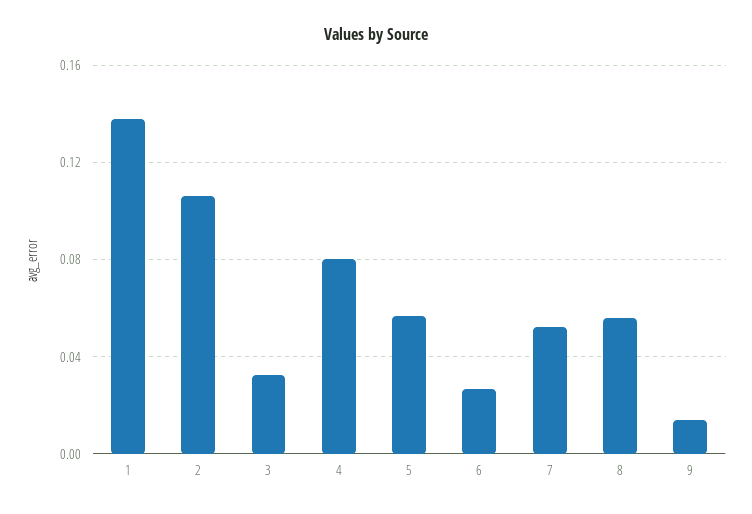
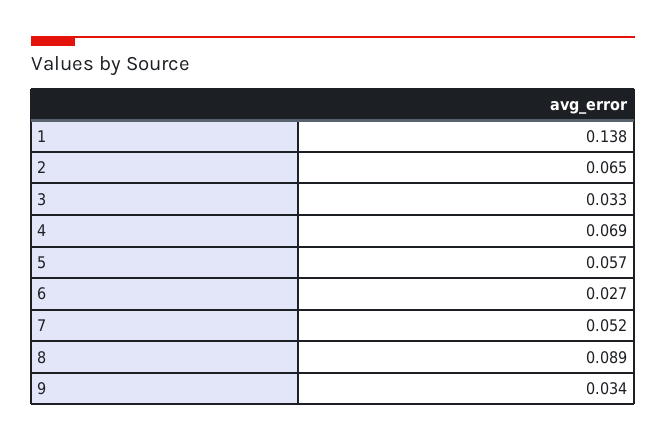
  {
    "1": 0.138,
-   "2": 0.105,
+   "2": 0.065,
    "3": 0.033,
-   "4": 0.08,
+   "4": 0.069,
    "5": 0.057,
    "6": 0.027,
    "7": 0.052,
-   "8": 0.055,
+   "8": 0.089,
-   "9": 0.015
+   "9": 0.034
  }

